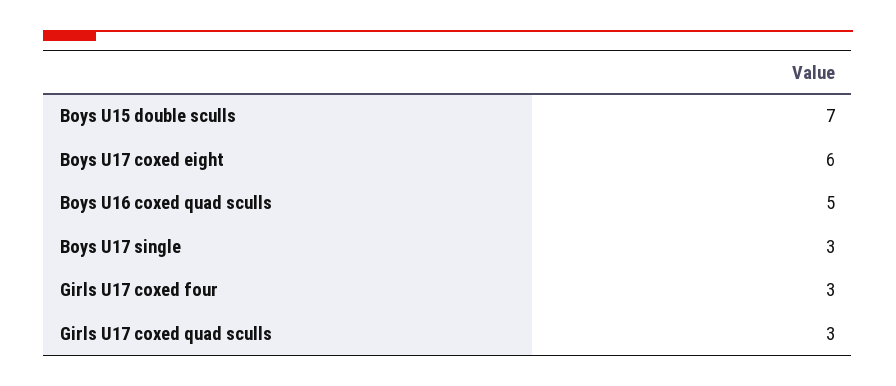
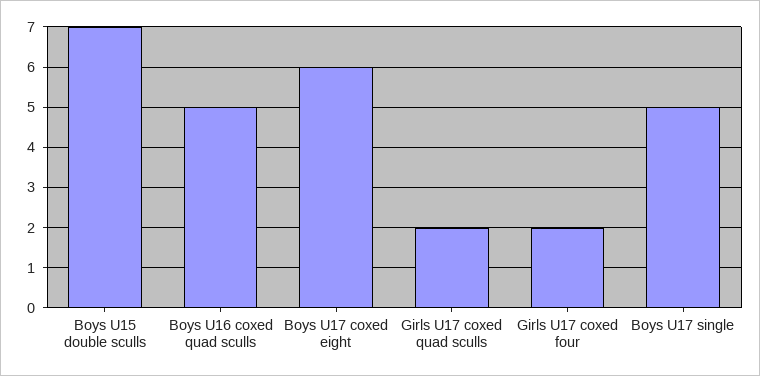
  {
    "Boys U15 double sculls": 7,
    "Boys U17 coxed eight": 6,
    "Boys U16 coxed quad sculls": 5,
-   "Boys U17 single": 3,
+   "Boys U17 single": 5,
-   "Girls U17 coxed four": 3,
+   "Girls U17 coxed four": 2,
-   "Girls U17 coxed quad sculls": 3
+   "Girls U17 coxed quad sculls": 2
  }

